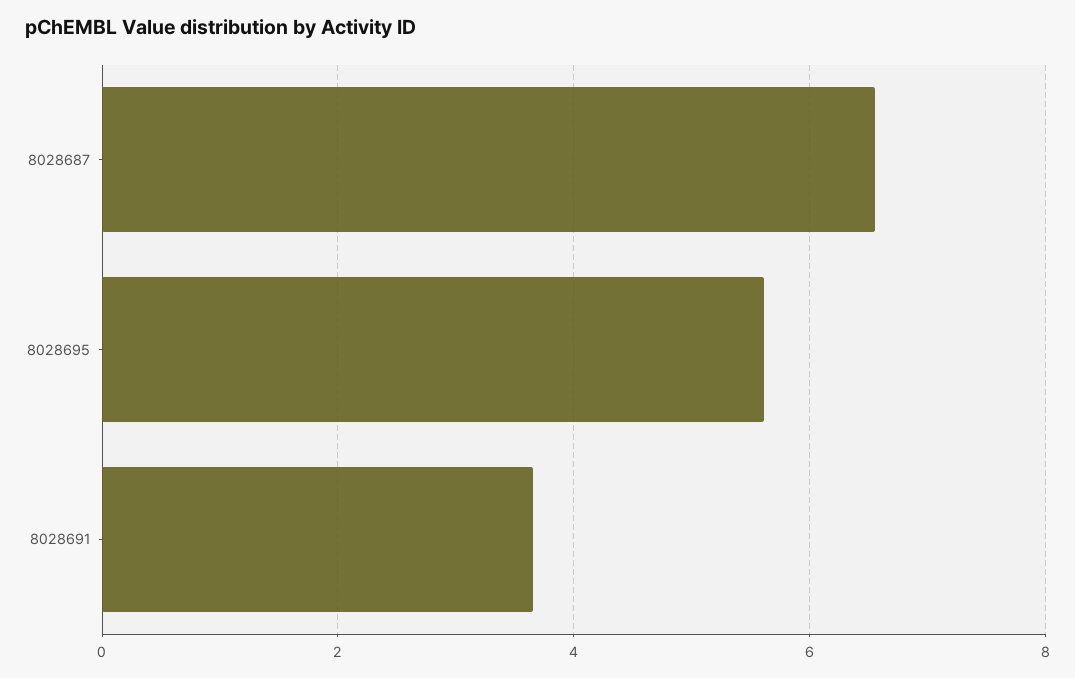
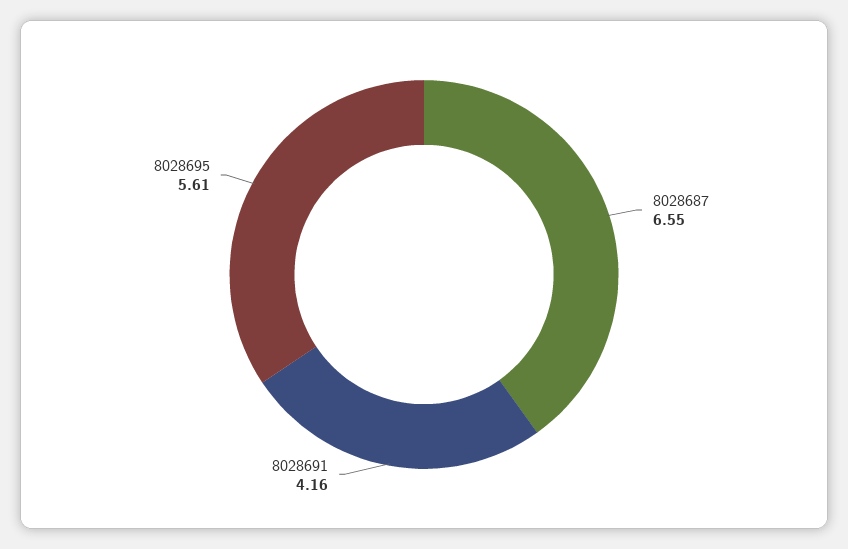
  {
    "8028687": 6.55,
    "8028695": 5.61,
-   "8028691": 3.6
+   "8028691": 4.16
  }

